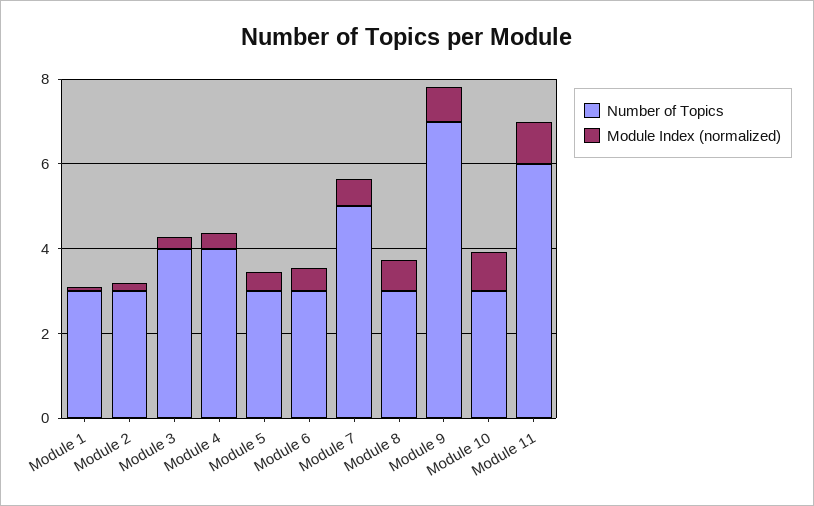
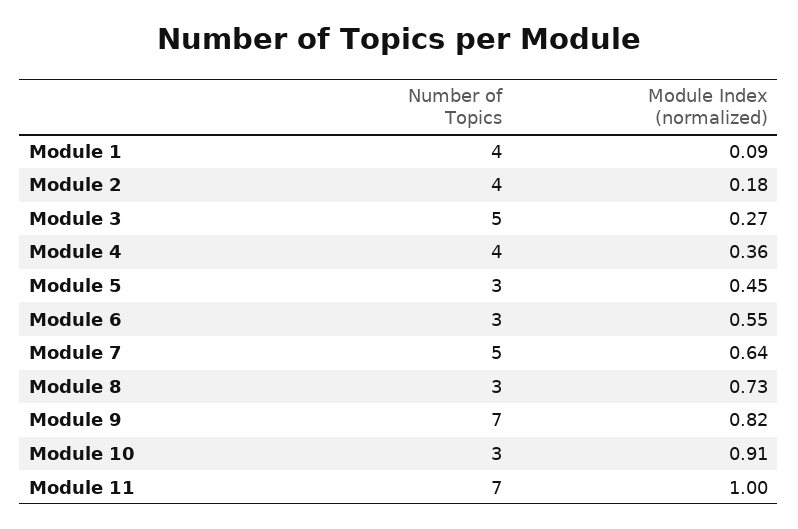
  {
    "Number of Topics": {
-     "Module 1": 3,
+     "Module 1": 4,
-     "Module 2": 3,
+     "Module 2": 4,
-     "Module 3": 4,
+     "Module 3": 5,
      "Module 4": 4,
      "Module 5": 3,
      "Module 6": 3,
      "Module 7": 5,
      "Module 8": 3,
      "Module 9": 7,
      "Module 10": 3,
-     "Module 11": 6
+     "Module 11": 7
    },
    "Module Index (normalized)": {
      "Module 1": 0.09,
      "Module 2": 0.18,
      "Module 3": 0.27,
      "Module 4": 0.36,
      "Module 5": 0.45,
      "Module 6": 0.55,
      "Module 7": 0.64,
      "Module 8": 0.73,
      "Module 9": 0.82,
      "Module 10": 0.91,
      "Module 11": 1
    }
  }

